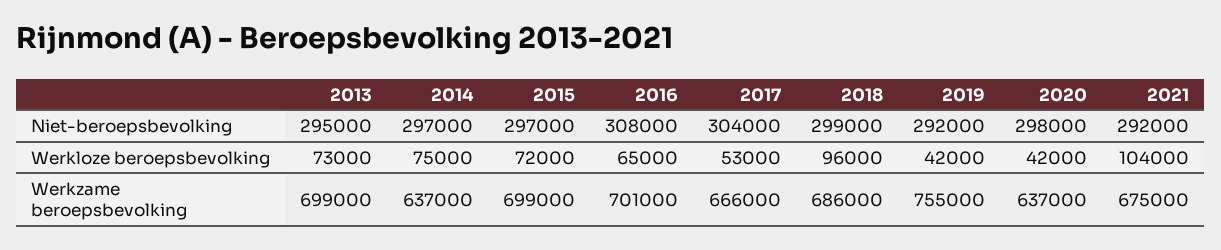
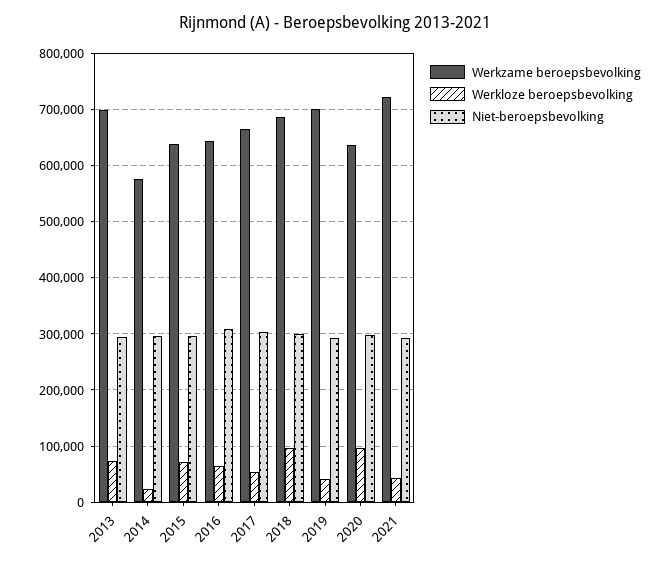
  {
    "Niet-beroepsbevolking": {
      "2013": 295000,
      "2014": 297000,
      "2015": 297000,
      "2016": 308000,
      "2017": 304000,
      "2018": 299000,
      "2019": 292000,
      "2020": 298000,
      "2021": 292000
    },
    "Werkloze beroepsbevolking": {
      "2013": 73000,
-     "2014": 75000,
+     "2014": 20000,
      "2015": 72000,
      "2016": 65000,
      "2017": 53000,
      "2018": 96000,
      "2019": 42000,
-     "2020": 42000,
+     "2020": 100000,
-     "2021": 104000
+     "2021": 40000
    },
    "Werkzame beroepsbevolking": {
      "2013": 699000,
-     "2014": 637000,
+     "2014": 580000,
-     "2015": 699000,
+     "2015": 640000,
-     "2016": 701000,
+     "2016": 640000,
      "2017": 666000,
      "2018": 686000,
-     "2019": 755000,
+     "2019": 700000,
      "2020": 637000,
-     "2021": 675000
+     "2021": 720000
    }
  }

